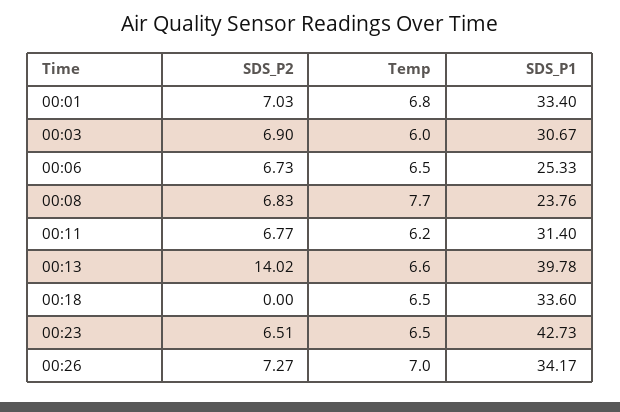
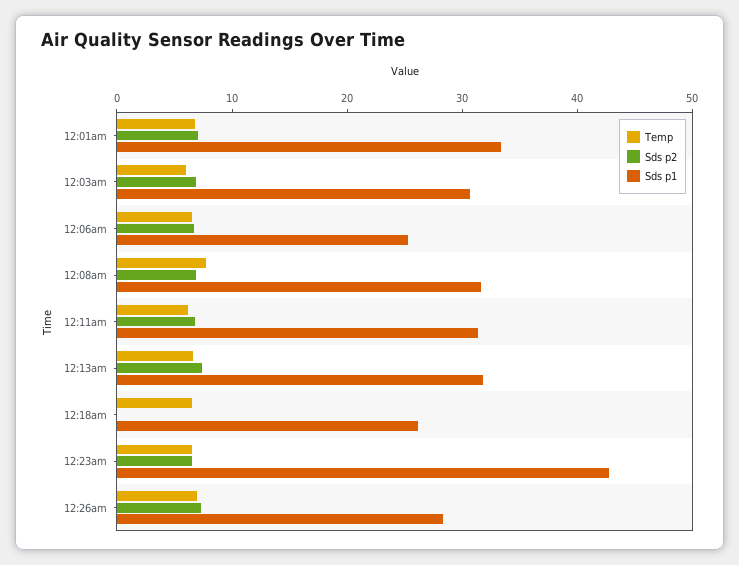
  {
    "SDS_P2": {
      "00:01": 7.03,
      "00:03": 6.9,
      "00:06": 6.73,
      "00:08": 6.83,
      "00:11": 6.77,
-     "00:13": 14.02,
+     "00:13": 8,
      "00:18": 0,
      "00:23": 6.51,
      "00:26": 7.27
    },
    "Temp": {
      "00:01": 6.8,
      "00:03": 6,
      "00:06": 6.5,
      "00:08": 7.7,
      "00:11": 6.2,
      "00:13": 6.6,
      "00:18": 6.5,
      "00:23": 6.5,
      "00:26": 7
    },
    "SDS_P1": {
      "00:01": 33.4,
      "00:03": 30.67,
      "00:06": 25.33,
-     "00:08": 23.76,
+     "00:08": 32,
      "00:11": 31.4,
-     "00:13": 39.78,
+     "00:13": 32,
-     "00:18": 33.6,
+     "00:18": 26,
      "00:23": 42.73,
-     "00:26": 34.17
+     "00:26": 28
    }
  }

